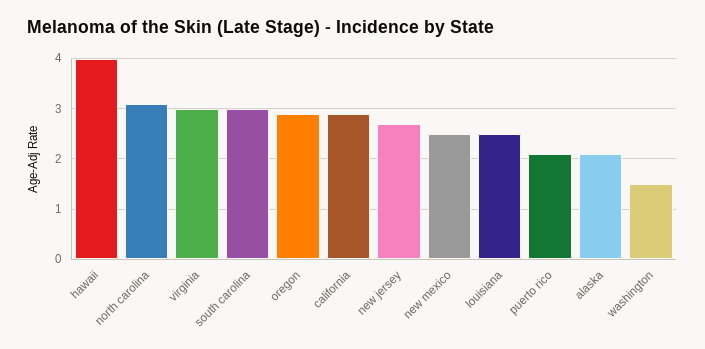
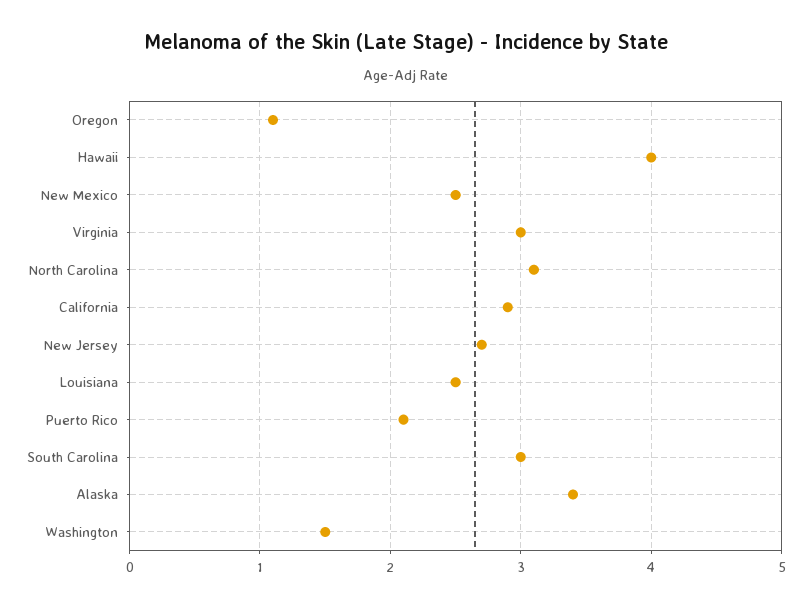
  {
    "hawaii": 4,
    "north carolina": 3.1,
    "virginia": 3,
    "south carolina": 3,
-   "oregon": 3,
+   "oregon": 1.1,
    "california": 2.9,
    "new jersey": 2.7,
    "new mexico": 2.5,
    "louisiana": 2.5,
    "puerto rico": 2.1,
-   "alaska": 2,
+   "alaska": 3.4,
    "washington": 1.5
  }

